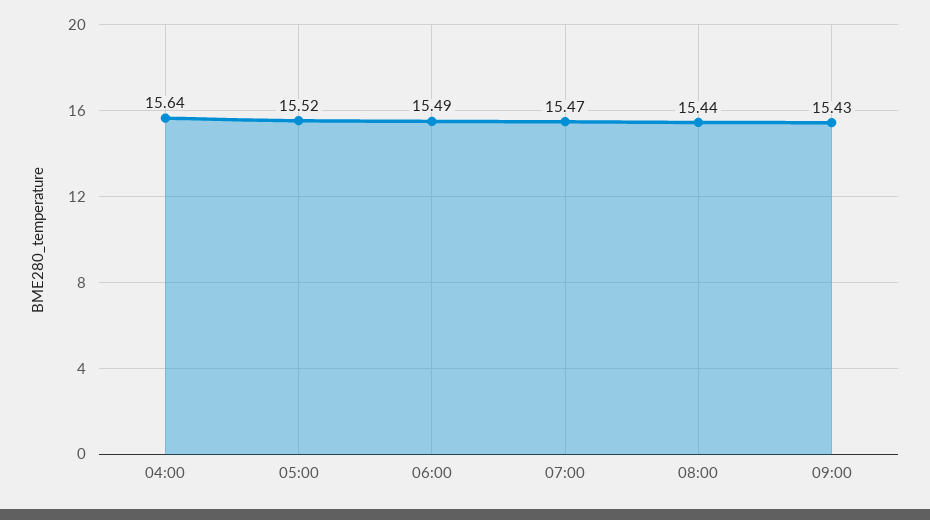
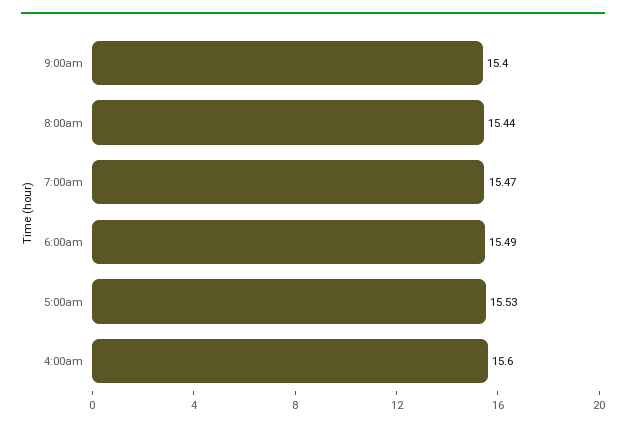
  {
-   "04:00": 15.64,
+   "04:00": 15.6,
-   "05:00": 15.52,
+   "05:00": 15.53,
    "06:00": 15.49,
    "07:00": 15.47,
    "08:00": 15.44,
-   "09:00": 15.43
+   "09:00": 15.4
  }

